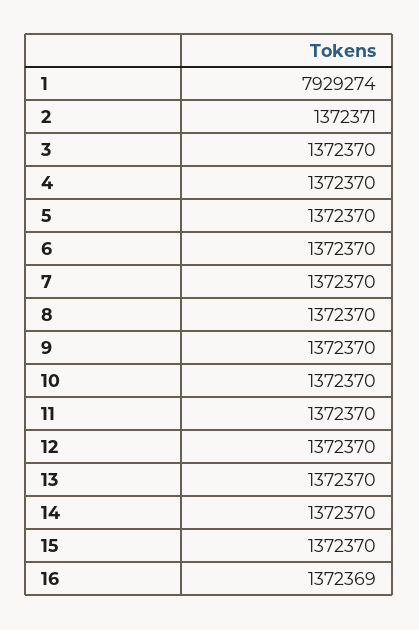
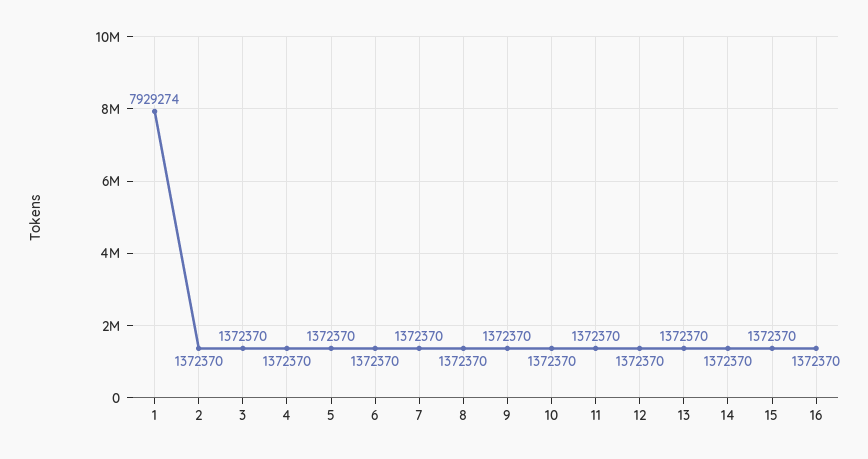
  {
    "1": 7929274,
-   "2": 1372371,
+   "2": 1372370,
    "3": 1372370,
    "4": 1372370,
    "5": 1372370,
    "6": 1372370,
    "7": 1372370,
    "8": 1372370,
    "9": 1372370,
    "10": 1372370,
    "11": 1372370,
    "12": 1372370,
    "13": 1372370,
    "14": 1372370,
    "15": 1372370,
-   "16": 1372369
+   "16": 1372370
  }

